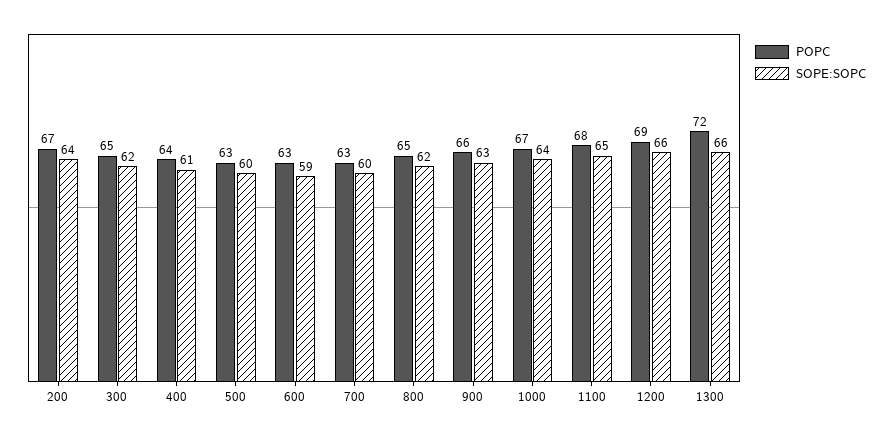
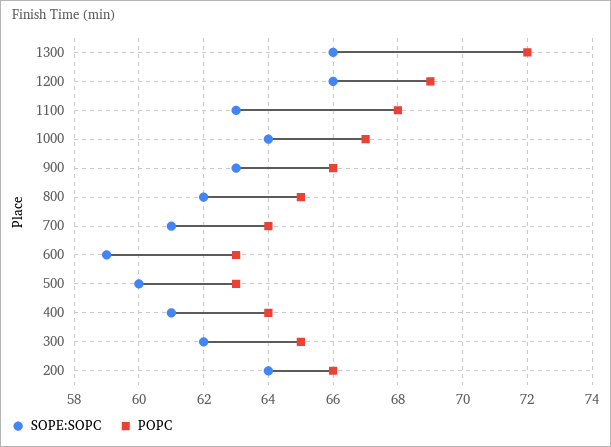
  {
    "POPC": {
-     "200": 67,
+     "200": 66,
      "300": 65,
      "400": 64,
      "500": 63,
      "600": 63,
-     "700": 63,
+     "700": 64,
      "800": 65,
      "900": 66,
      "1000": 67,
      "1100": 68,
      "1200": 69,
      "1300": 72
    },
    "SOPE:SOPC": {
      "200": 64,
      "300": 62,
      "400": 61,
      "500": 60,
      "600": 59,
-     "700": 60,
+     "700": 61,
      "800": 62,
      "900": 63,
      "1000": 64,
-     "1100": 65,
+     "1100": 63,
      "1200": 66,
      "1300": 66
    }
  }

